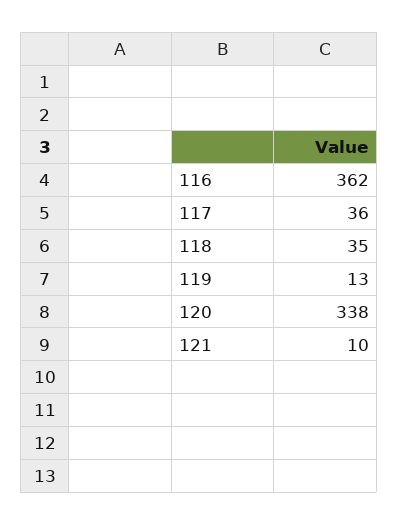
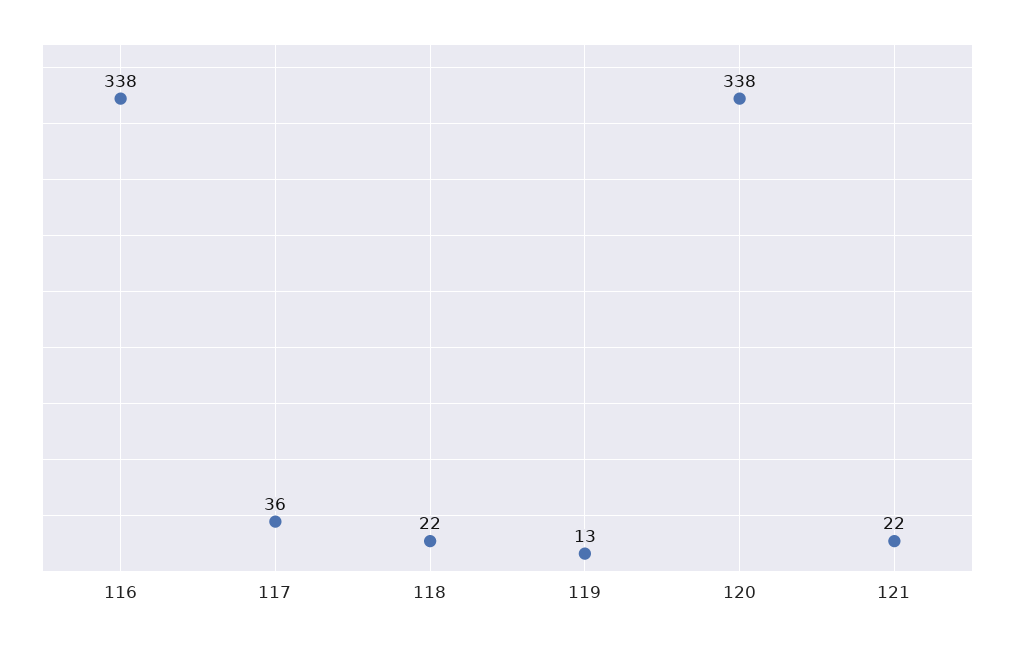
  {
-   "116": 362,
+   "116": 338,
    "117": 36,
-   "118": 35,
+   "118": 22,
    "119": 13,
    "120": 338,
-   "121": 10
+   "121": 22
  }

